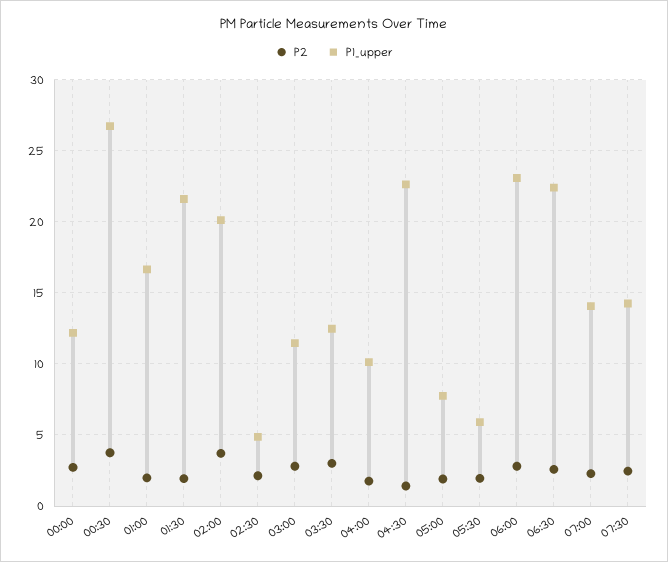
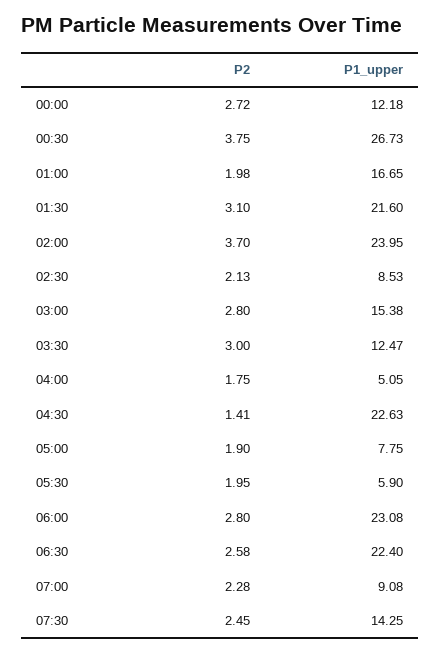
  {
    "P2": {
      "00:00": 2.72,
      "00:30": 3.75,
      "01:00": 1.98,
-     "01:30": 2,
+     "01:30": 3.1,
      "02:00": 3.7,
      "02:30": 2.13,
      "03:00": 2.8,
      "03:30": 3,
      "04:00": 1.75,
      "04:30": 1.41,
      "05:00": 1.9,
      "05:30": 1.95,
      "06:00": 2.8,
      "06:30": 2.58,
      "07:00": 2.28,
      "07:30": 2.45
    },
    "P1_upper": {
      "00:00": 12.18,
      "00:30": 26.73,
      "01:00": 16.65,
      "01:30": 21.6,
-     "02:00": 20,
+     "02:00": 23.95,
-     "02:30": 5,
+     "02:30": 8.53,
-     "03:00": 11.5,
+     "03:00": 15.38,
      "03:30": 12.47,
-     "04:00": 10,
+     "04:00": 5.05,
      "04:30": 22.63,
      "05:00": 7.75,
      "05:30": 5.9,
      "06:00": 23.08,
      "06:30": 22.4,
-     "07:00": 14,
+     "07:00": 9.08,
      "07:30": 14.25
    }
  }

